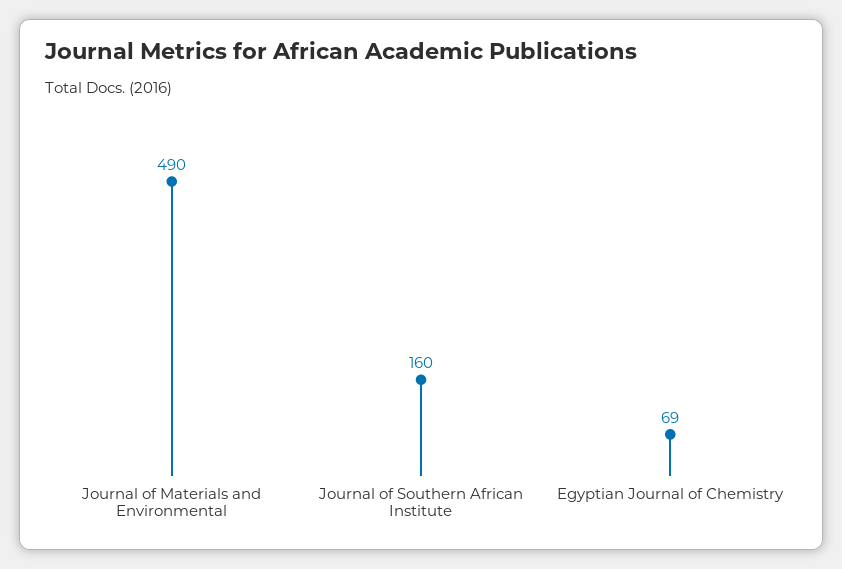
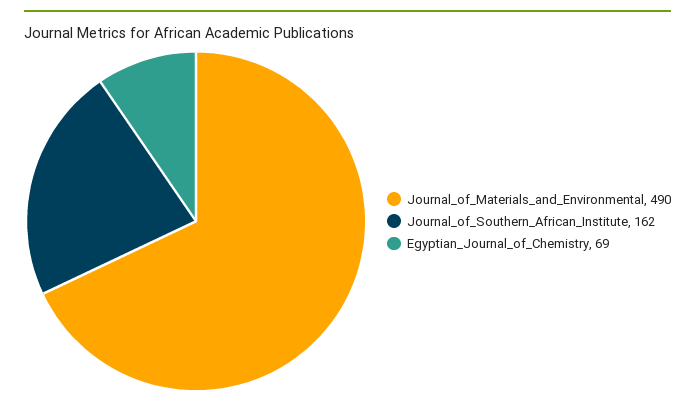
  {
    "Journal of Materials and Environmental": 490,
-   "Journal of Southern African Institute": 160,
+   "Journal of Southern African Institute": 162,
    "Egyptian Journal of Chemistry": 69
  }

